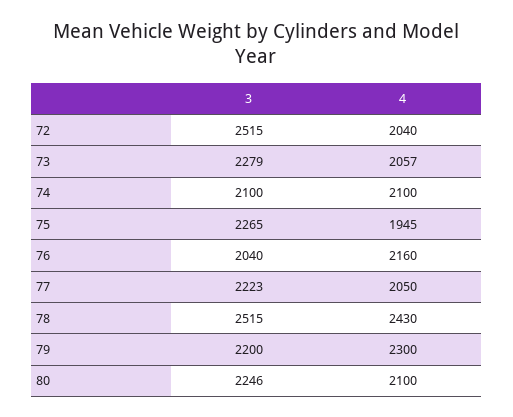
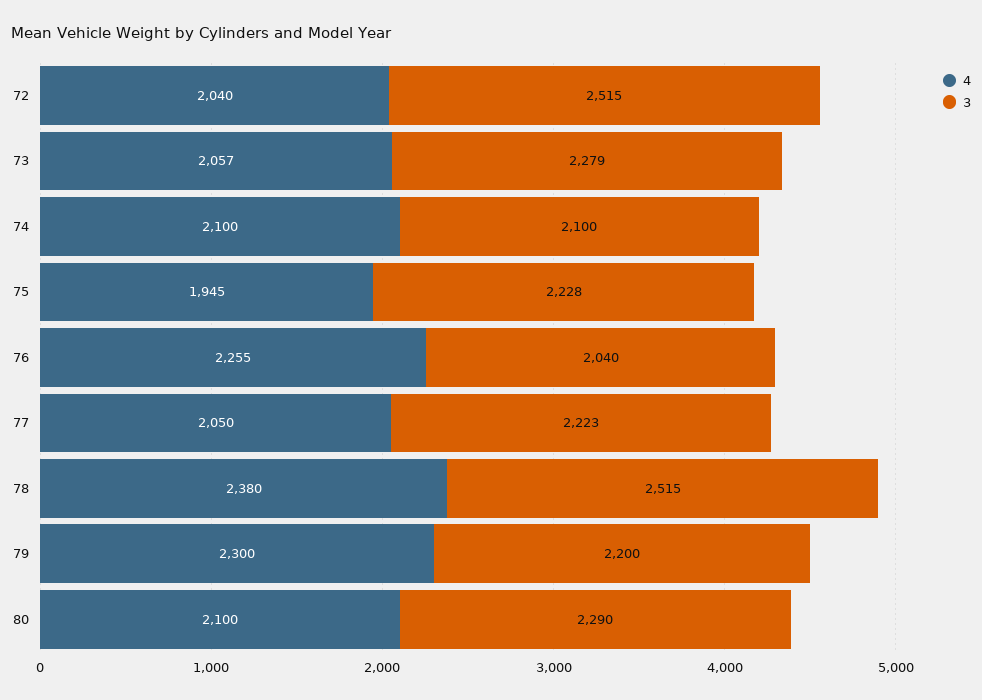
  {
    "3": {
      "72": 2515,
      "73": 2279,
      "74": 2100,
-     "75": 2265,
+     "75": 2228,
      "76": 2040,
      "77": 2223,
      "78": 2515,
      "79": 2200,
-     "80": 2246
+     "80": 2290
    },
    "4": {
      "72": 2040,
      "73": 2057,
      "74": 2100,
      "75": 1945,
-     "76": 2160,
+     "76": 2255,
      "77": 2050,
-     "78": 2430,
+     "78": 2380,
      "79": 2300,
      "80": 2100
    }
  }

